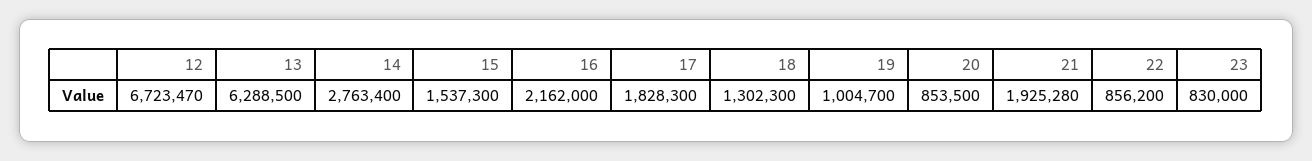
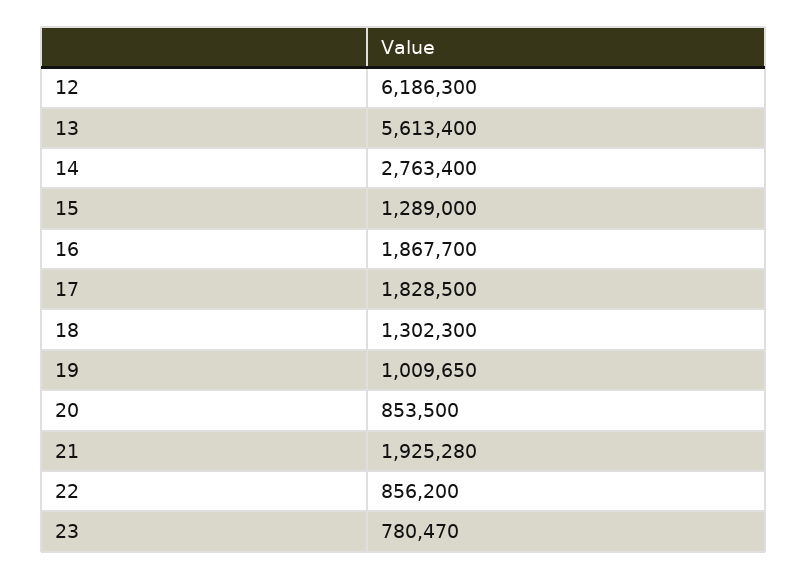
  {
-   "12": 6723470,
+   "12": 6186300,
-   "13": 6288500,
+   "13": 5613400,
    "14": 2763400,
-   "15": 1537300,
+   "15": 1289000,
-   "16": 2162000,
+   "16": 1867700,
-   "17": 1828300,
+   "17": 1828500,
    "18": 1302300,
-   "19": 1004700,
+   "19": 1009650,
    "20": 853500,
    "21": 1925280,
    "22": 856200,
-   "23": 830000
+   "23": 780470
  }

